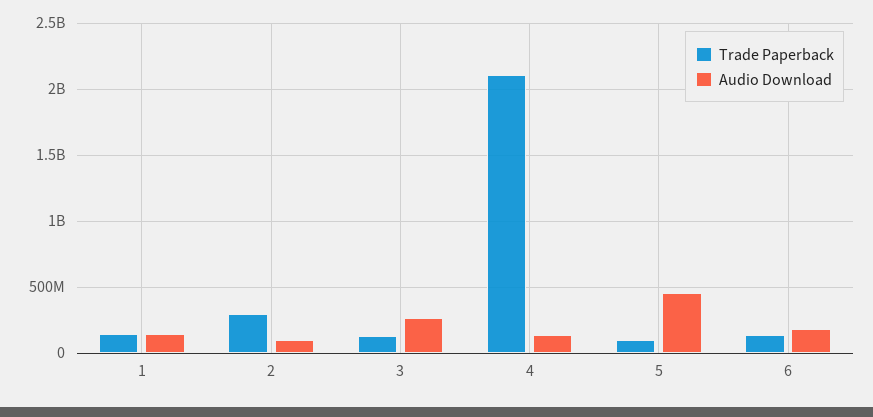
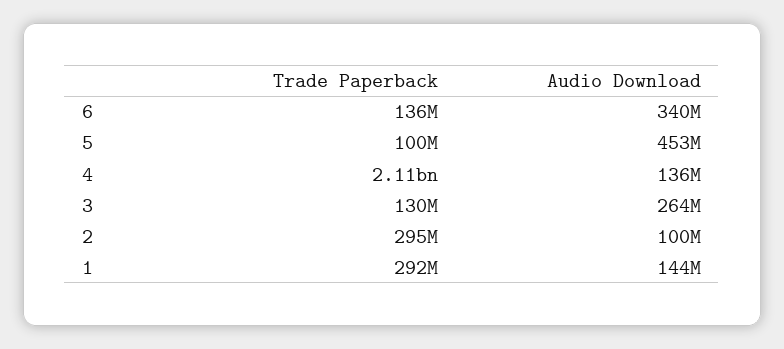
  {
    "Trade Paperback": {
-     "1": 150000000,
+     "1": 292000000,
      "2": 295000000,
      "3": 130000000,
      "4": 2110000000,
      "5": 100000000,
      "6": 136000000
    },
    "Audio Download": {
      "1": 144000000,
      "2": 100000000,
      "3": 264000000,
      "4": 136000000,
      "5": 453000000,
-     "6": 200000000
+     "6": 340000000
    }
  }

